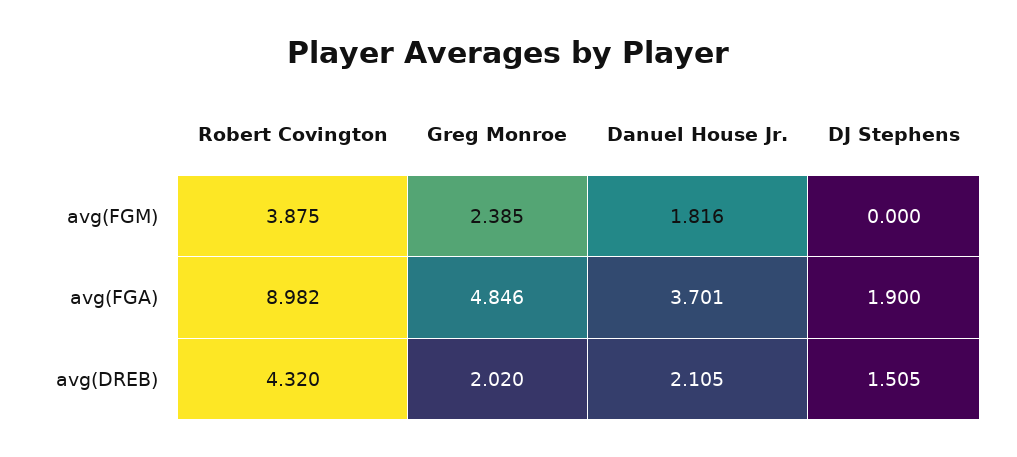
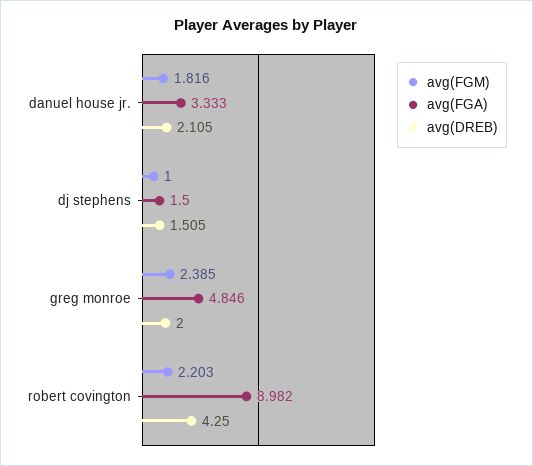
  {
    "avg(FGM)": {
-     "Robert Covington": 3.875,
+     "Robert Covington": 2.203,
      "Greg Monroe": 2.385,
      "Danuel House Jr.": 1.816,
-     "DJ Stephens": 0
+     "DJ Stephens": 1
    },
    "avg(FGA)": {
      "Robert Covington": 8.982,
      "Greg Monroe": 4.846,
-     "Danuel House Jr.": 3.701,
+     "Danuel House Jr.": 3.333,
-     "DJ Stephens": 1.9
+     "DJ Stephens": 1.5
    },
    "avg(DREB)": {
-     "Robert Covington": 4.32,
+     "Robert Covington": 4.25,
-     "Greg Monroe": 2.02,
+     "Greg Monroe": 2,
      "Danuel House Jr.": 2.105,
      "DJ Stephens": 1.505
    }
  }

